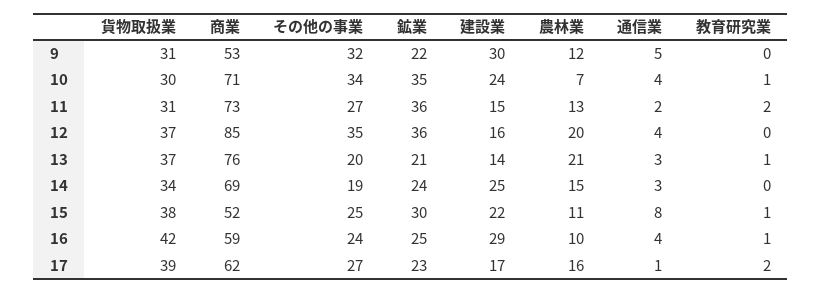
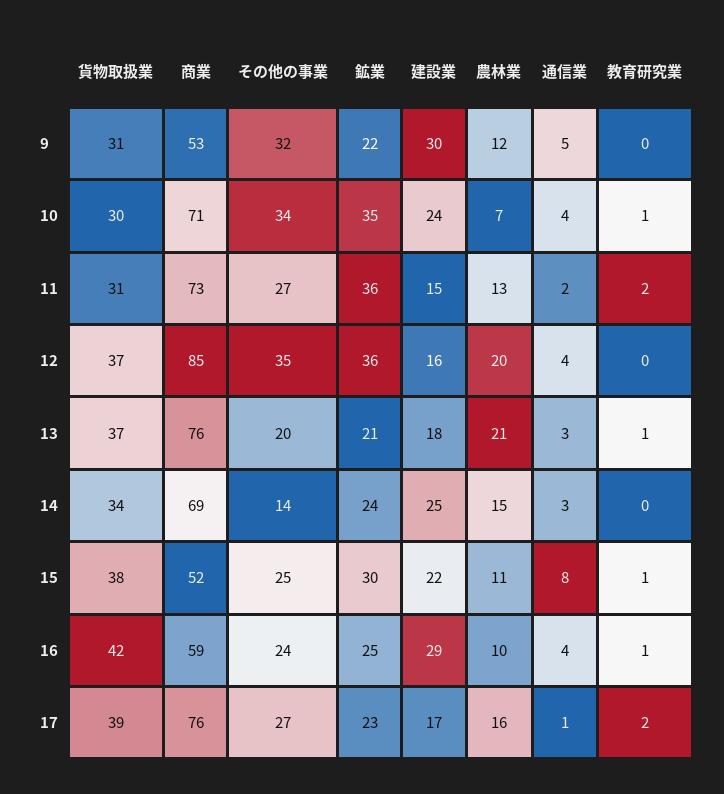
  {
    "貨物取扱業": {
      "9": 31,
      "10": 30,
      "11": 31,
      "12": 37,
      "13": 37,
      "14": 34,
      "15": 38,
      "16": 42,
      "17": 39
    },
    "商業": {
      "9": 53,
      "10": 71,
      "11": 73,
      "12": 85,
      "13": 76,
      "14": 69,
      "15": 52,
      "16": 59,
-     "17": 62
+     "17": 76
    },
    "その他の事業": {
      "9": 32,
      "10": 34,
      "11": 27,
      "12": 35,
      "13": 20,
-     "14": 19,
+     "14": 14,
      "15": 25,
      "16": 24,
      "17": 27
    },
    "鉱業": {
      "9": 22,
      "10": 35,
      "11": 36,
      "12": 36,
      "13": 21,
      "14": 24,
      "15": 30,
      "16": 25,
      "17": 23
    },
    "建設業": {
      "9": 30,
      "10": 24,
      "11": 15,
      "12": 16,
-     "13": 14,
+     "13": 18,
      "14": 25,
      "15": 22,
      "16": 29,
      "17": 17
    },
    "農林業": {
      "9": 12,
      "10": 7,
      "11": 13,
      "12": 20,
      "13": 21,
      "14": 15,
      "15": 11,
      "16": 10,
      "17": 16
    },
    "通信業": {
      "9": 5,
      "10": 4,
      "11": 2,
      "12": 4,
      "13": 3,
      "14": 3,
      "15": 8,
      "16": 4,
      "17": 1
    },
    "教育研究業": {
      "9": 0,
      "10": 1,
      "11": 2,
      "12": 0,
      "13": 1,
      "14": 0,
      "15": 1,
      "16": 1,
      "17": 2
    }
  }

